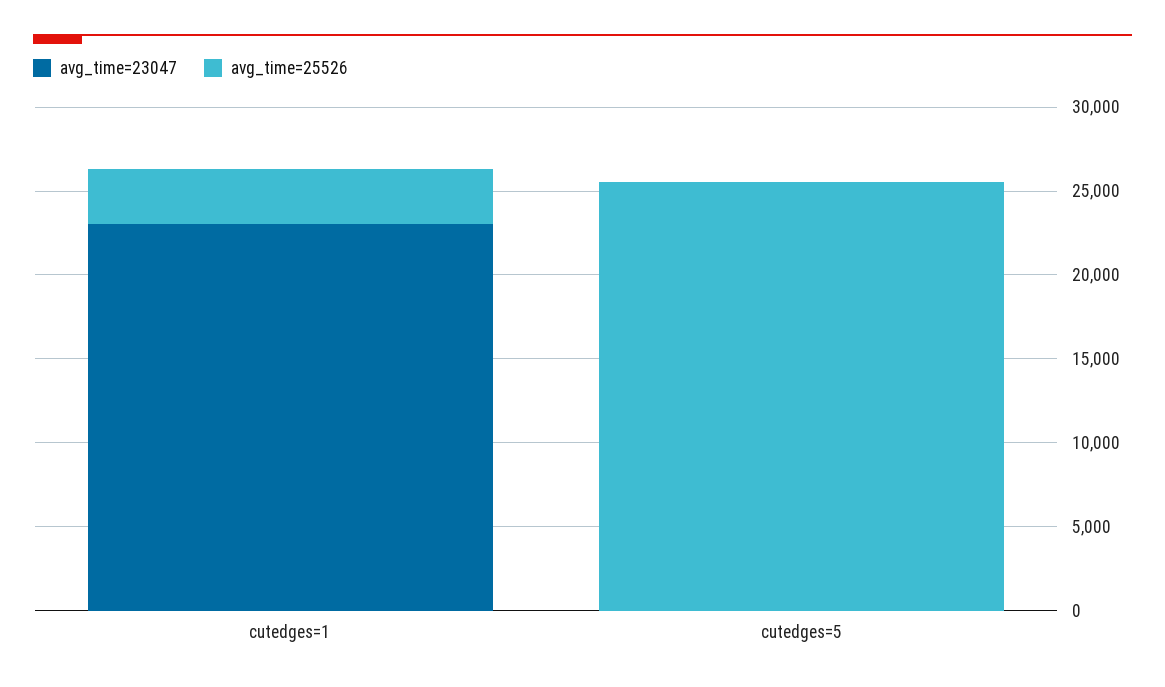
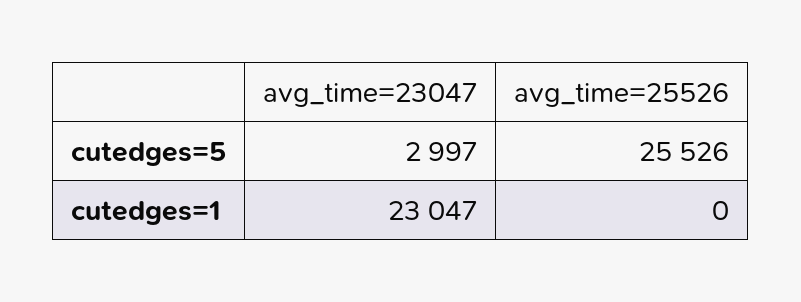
  {
    "avg_time=23047": {
      "cutedges=1": 23047,
-     "cutedges=5": 0
+     "cutedges=5": 2997
    },
    "avg_time=25526": {
-     "cutedges=1": 3000,
+     "cutedges=1": 0,
      "cutedges=5": 25526
    }
  }

